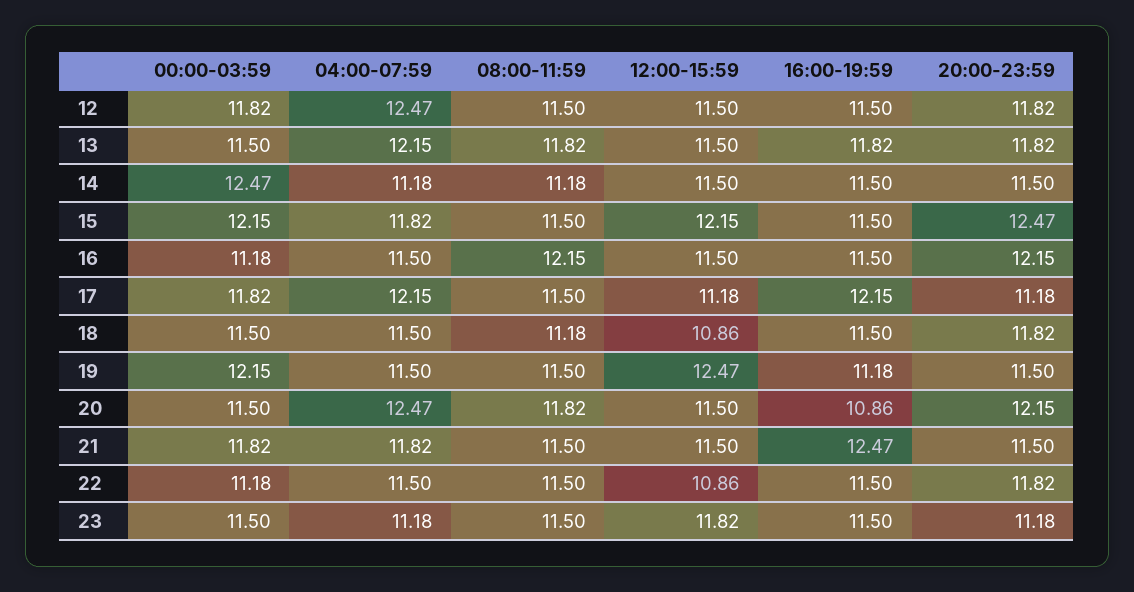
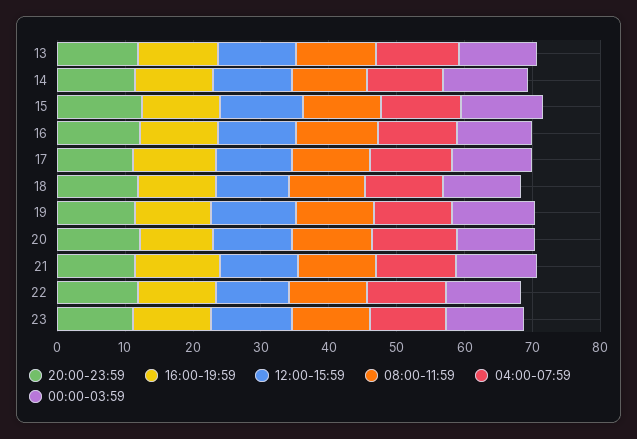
  {
    "00:00-03:59": {
-     "12": 11.82,
      "13": 11.5,
      "14": 12.47,
      "15": 12.15,
      "16": 11.18,
      "17": 11.82,
      "18": 11.5,
      "19": 12.15,
      "20": 11.5,
      "21": 11.82,
      "22": 11.18,
      "23": 11.5
    },
    "04:00-07:59": {
-     "12": 12.47,
      "13": 12.15,
      "14": 11.18,
      "15": 11.82,
      "16": 11.5,
      "17": 12.15,
      "18": 11.5,
      "19": 11.5,
      "20": 12.47,
      "21": 11.82,
      "22": 11.5,
      "23": 11.18
    },
    "08:00-11:59": {
-     "12": 11.5,
      "13": 11.82,
      "14": 11.18,
      "15": 11.5,
      "16": 12.15,
      "17": 11.5,
      "18": 11.18,
      "19": 11.5,
      "20": 11.82,
      "21": 11.5,
      "22": 11.5,
      "23": 11.5
    },
    "12:00-15:59": {
-     "12": 11.5,
      "13": 11.5,
      "14": 11.5,
      "15": 12.15,
      "16": 11.5,
      "17": 11.18,
      "18": 10.86,
      "19": 12.47,
      "20": 11.5,
      "21": 11.5,
      "22": 10.86,
      "23": 11.82
    },
    "16:00-19:59": {
-     "12": 11.5,
      "13": 11.82,
      "14": 11.5,
      "15": 11.5,
      "16": 11.5,
      "17": 12.15,
      "18": 11.5,
      "19": 11.18,
      "20": 10.86,
      "21": 12.47,
      "22": 11.5,
      "23": 11.5
    },
    "20:00-23:59": {
-     "12": 11.82,
      "13": 11.82,
      "14": 11.5,
      "15": 12.47,
      "16": 12.15,
      "17": 11.18,
      "18": 11.82,
      "19": 11.5,
      "20": 12.15,
      "21": 11.5,
      "22": 11.82,
      "23": 11.18
    }
  }

